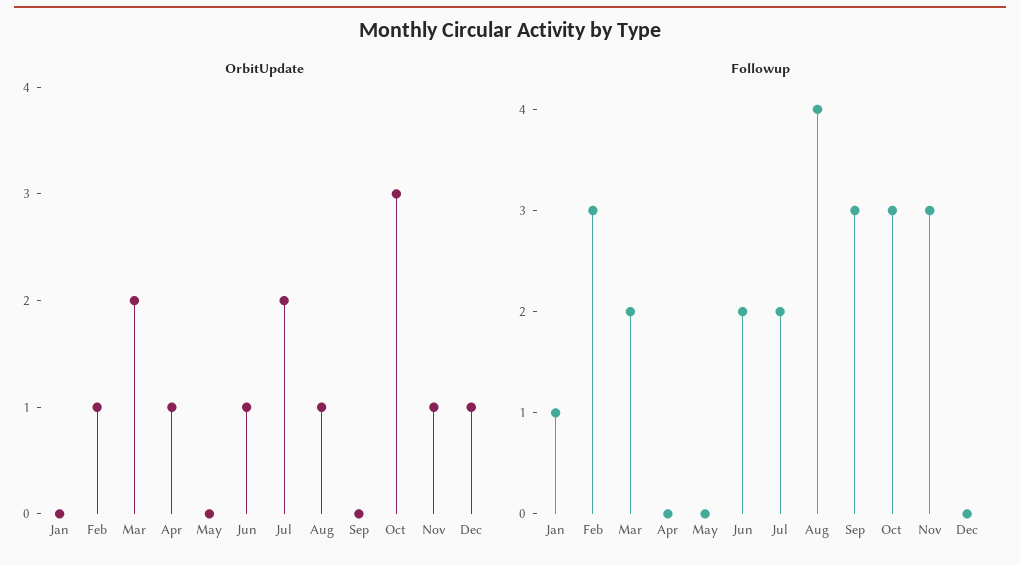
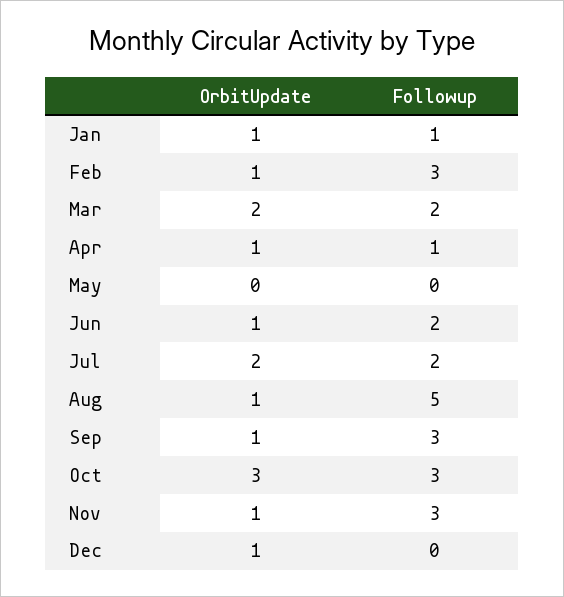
  {
    "OrbitUpdate": {
-     "Jan": 0,
+     "Jan": 1,
      "Feb": 1,
      "Mar": 2,
      "Apr": 1,
      "May": 0,
      "Jun": 1,
      "Jul": 2,
      "Aug": 1,
-     "Sep": 0,
+     "Sep": 1,
      "Oct": 3,
      "Nov": 1,
      "Dec": 1
    },
    "Followup": {
      "Jan": 1,
      "Feb": 3,
      "Mar": 2,
-     "Apr": 0,
+     "Apr": 1,
      "May": 0,
      "Jun": 2,
      "Jul": 2,
-     "Aug": 4,
+     "Aug": 5,
      "Sep": 3,
      "Oct": 3,
      "Nov": 3,
      "Dec": 0
    }
  }

